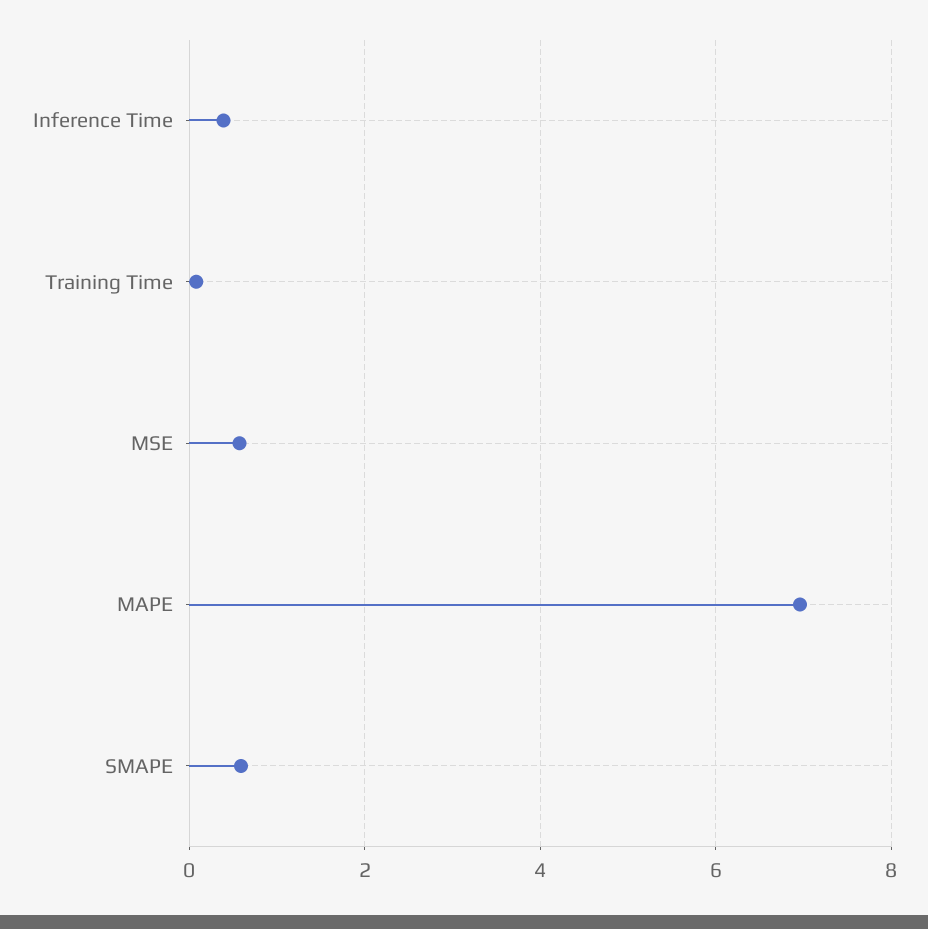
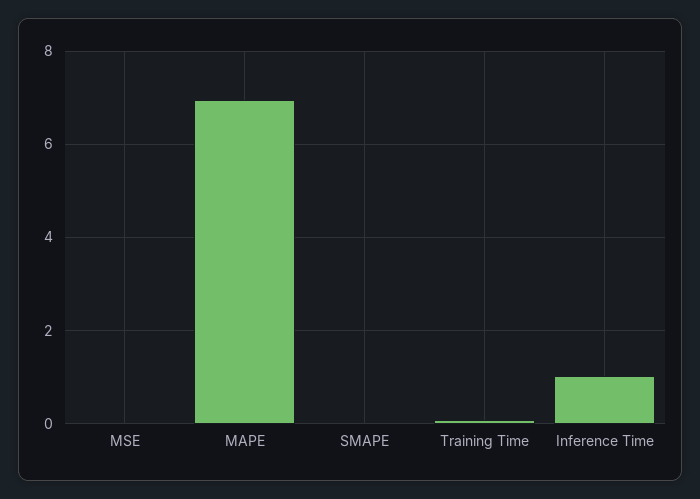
  {
-   "Inference Time": 0.4,
+   "Inference Time": 1,
    "Training Time": 0,
-   "MSE": 0.6,
+   "MSE": 0,
    "MAPE": 7,
-   "SMAPE": 0.6
+   "SMAPE": 0
  }

